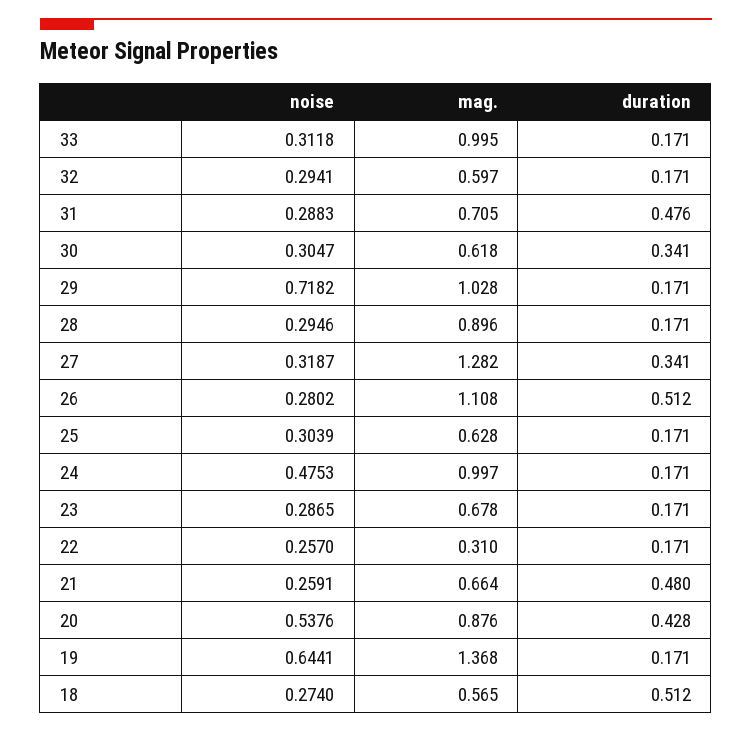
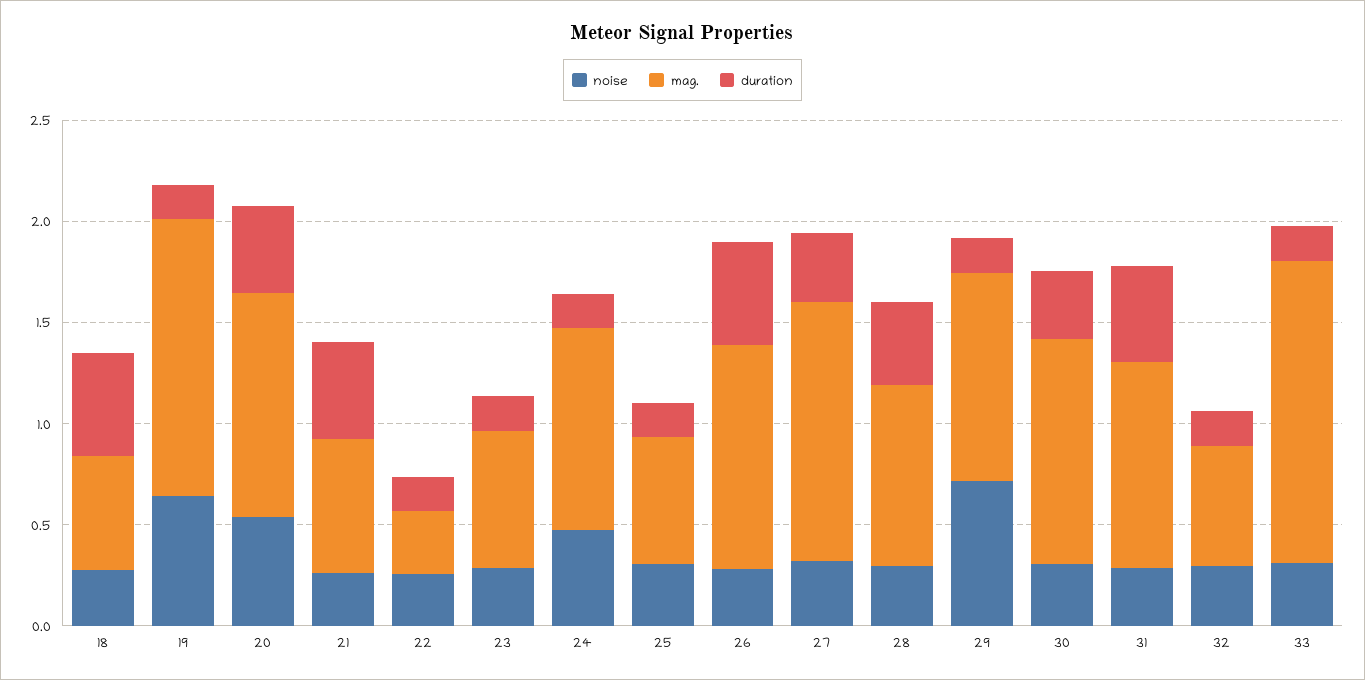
  {
    "noise": {
      "33": 0.3118,
      "32": 0.2941,
      "31": 0.2883,
      "30": 0.3047,
      "29": 0.7182,
      "28": 0.2946,
      "27": 0.3187,
      "26": 0.2802,
      "25": 0.3039,
      "24": 0.4753,
      "23": 0.2865,
      "22": 0.257,
      "21": 0.2591,
      "20": 0.5376,
      "19": 0.6441,
      "18": 0.274
    },
    "mag.": {
-     "33": 0.995,
+     "33": 1.5,
      "32": 0.597,
-     "31": 0.705,
+     "31": 1,
-     "30": 0.618,
+     "30": 1.1,
      "29": 1.028,
      "28": 0.896,
      "27": 1.282,
      "26": 1.108,
      "25": 0.628,
      "24": 0.997,
      "23": 0.678,
      "22": 0.31,
      "21": 0.664,
-     "20": 0.876,
+     "20": 1.1,
      "19": 1.368,
      "18": 0.565
    },
    "duration": {
      "33": 0.171,
      "32": 0.171,
      "31": 0.476,
      "30": 0.341,
      "29": 0.171,
-     "28": 0.171,
+     "28": 0.4,
      "27": 0.341,
      "26": 0.512,
      "25": 0.171,
      "24": 0.171,
      "23": 0.171,
      "22": 0.171,
      "21": 0.48,
      "20": 0.428,
      "19": 0.171,
      "18": 0.512
    }
  }

